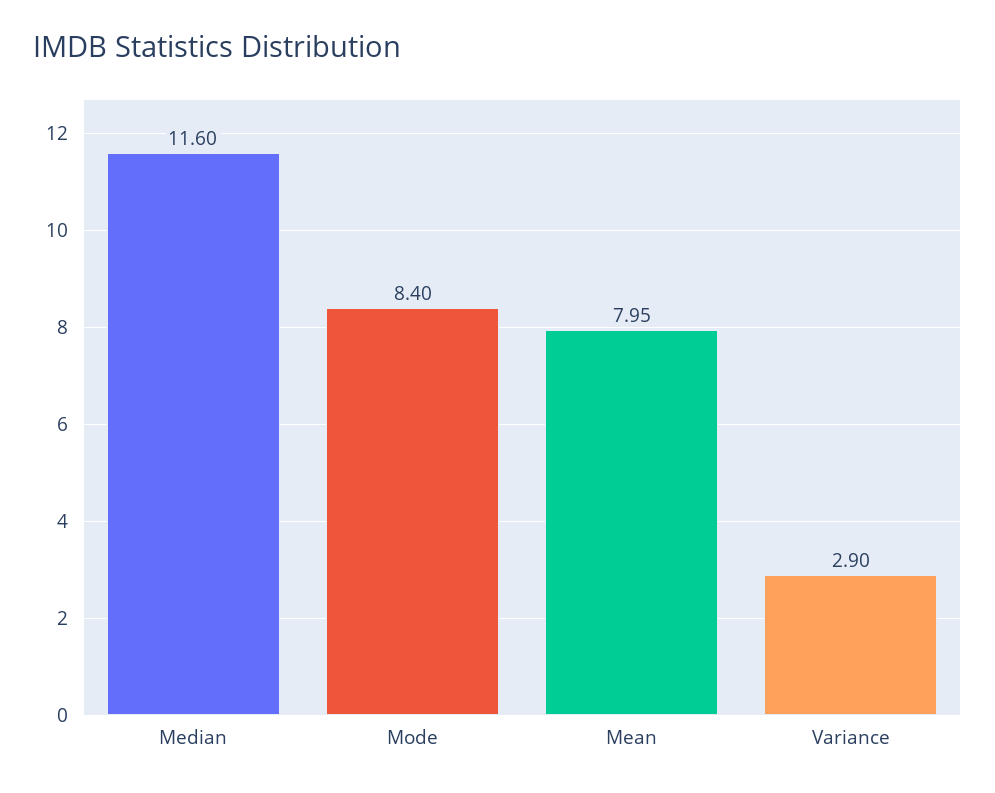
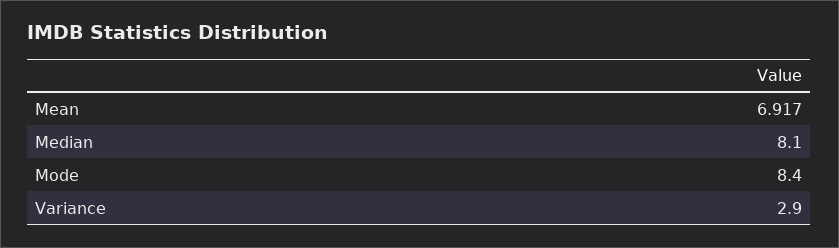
  {
-   "Median": 11.6,
+   "Median": 8.1,
    "Mode": 8.4,
-   "Mean": 7.95,
+   "Mean": 6.917,
    "Variance": 2.9
  }

